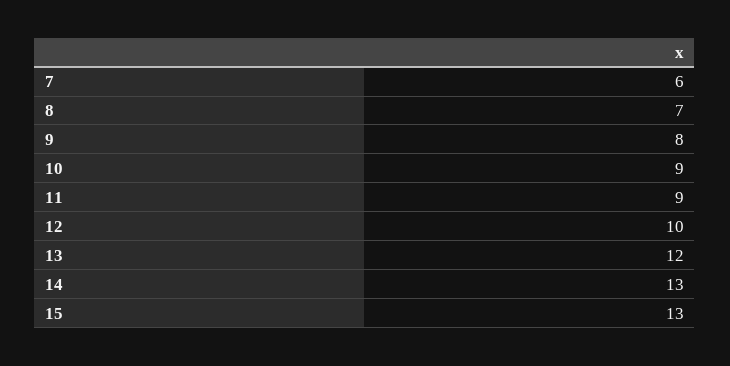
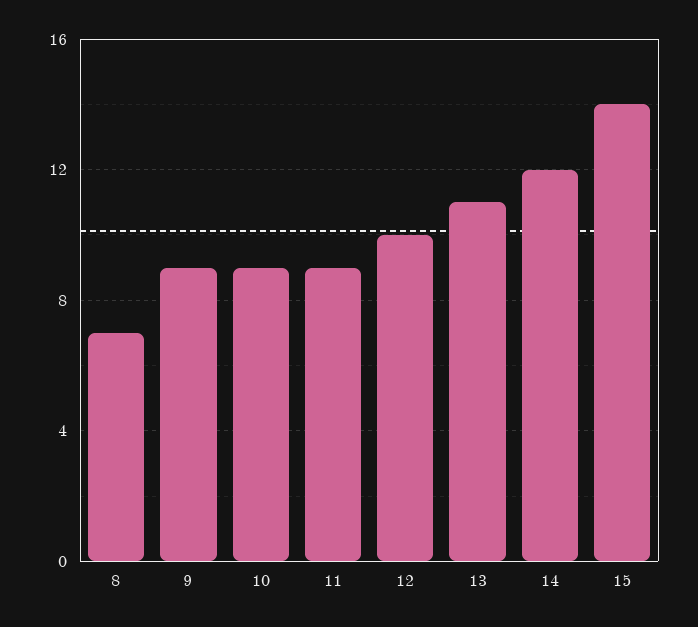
  {
-   "7": 6,
    "8": 7,
-   "9": 8,
+   "9": 9,
    "10": 9,
    "11": 9,
    "12": 10,
-   "13": 12,
+   "13": 11,
-   "14": 13,
+   "14": 12,
-   "15": 13
+   "15": 14
  }

